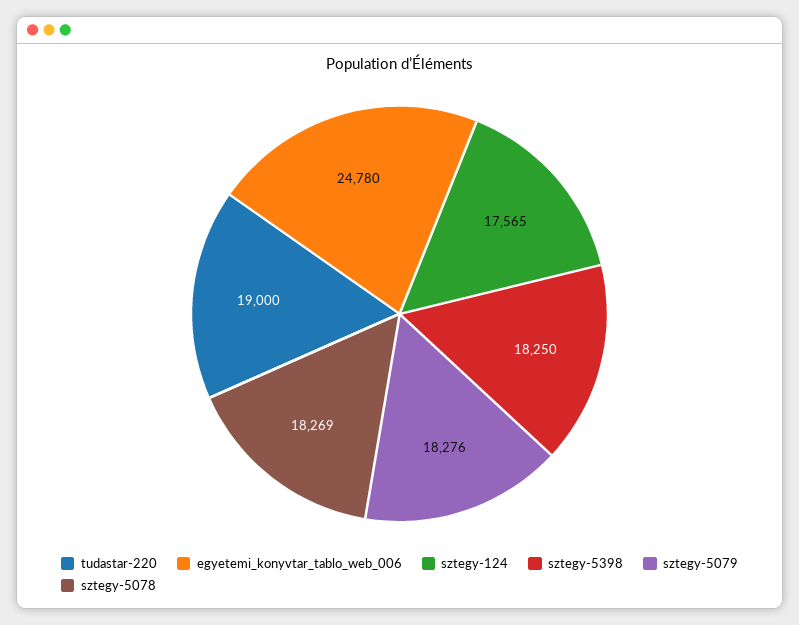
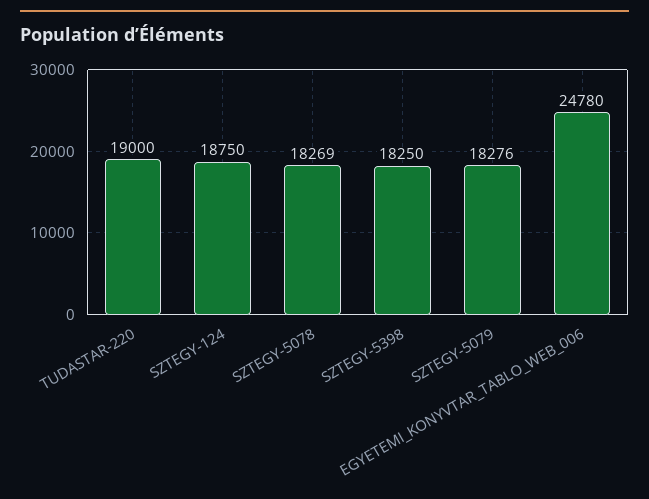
  {
    "tudastar-220": 19000,
    "egyetemi_konyvtar_tablo_web_006": 24780,
-   "sztegy-124": 17565,
+   "sztegy-124": 18750,
    "sztegy-5398": 18250,
    "sztegy-5079": 18276,
    "sztegy-5078": 18269
  }

